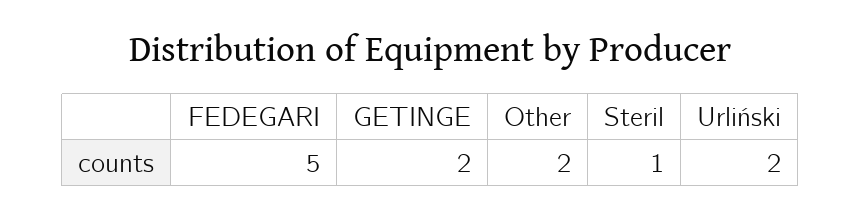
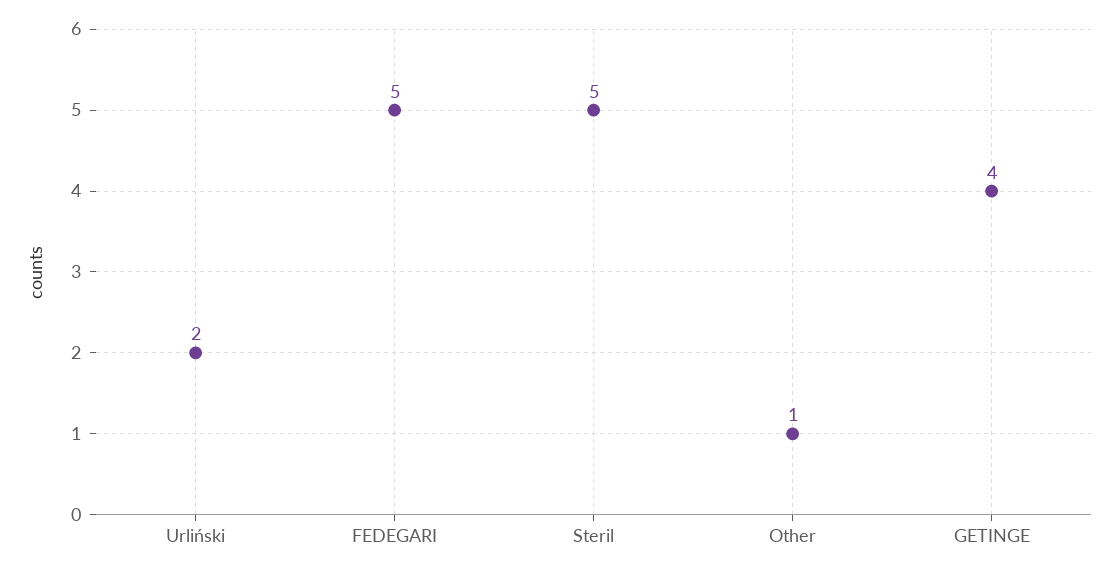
  {
    "FEDEGARI": 5,
-   "GETINGE": 2,
+   "GETINGE": 4,
-   "Other": 2,
+   "Other": 1,
-   "Steril": 1,
+   "Steril": 5,
    "Urliński": 2
  }

